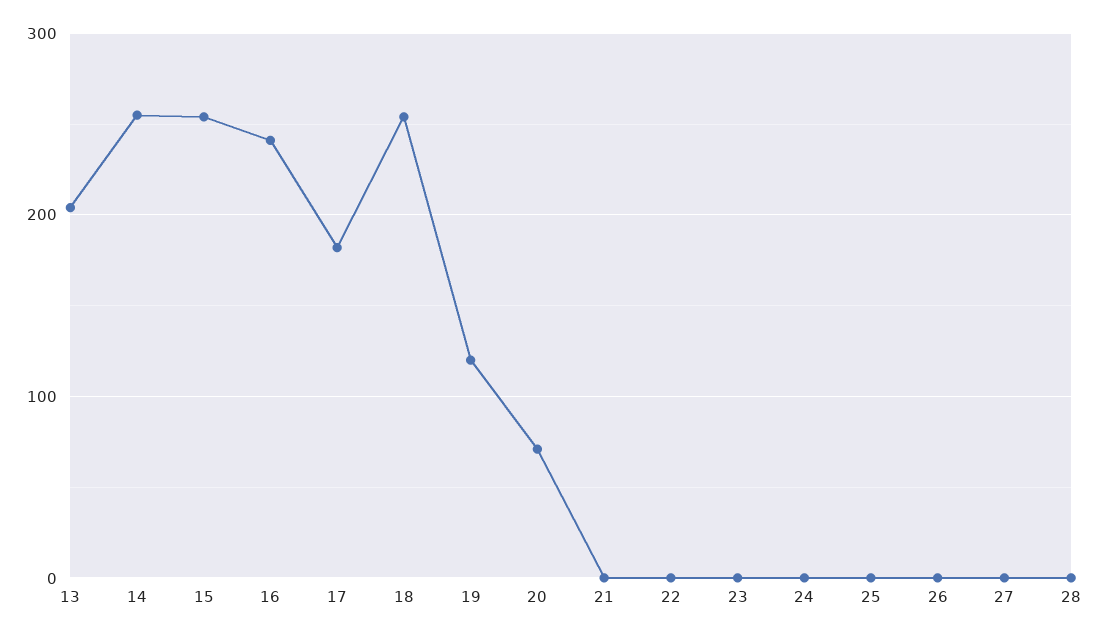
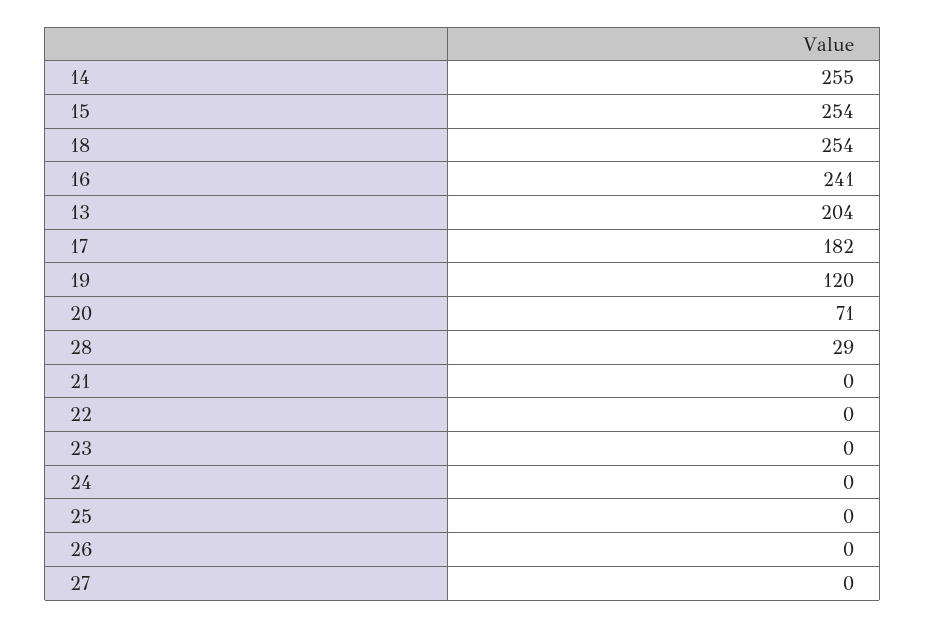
  {
    "13": 204,
    "14": 255,
    "15": 254,
    "16": 241,
    "17": 182,
    "18": 254,
    "19": 120,
    "20": 71,
    "21": 0,
    "22": 0,
    "23": 0,
    "24": 0,
    "25": 0,
    "26": 0,
    "27": 0,
-   "28": 0
+   "28": 29
  }

